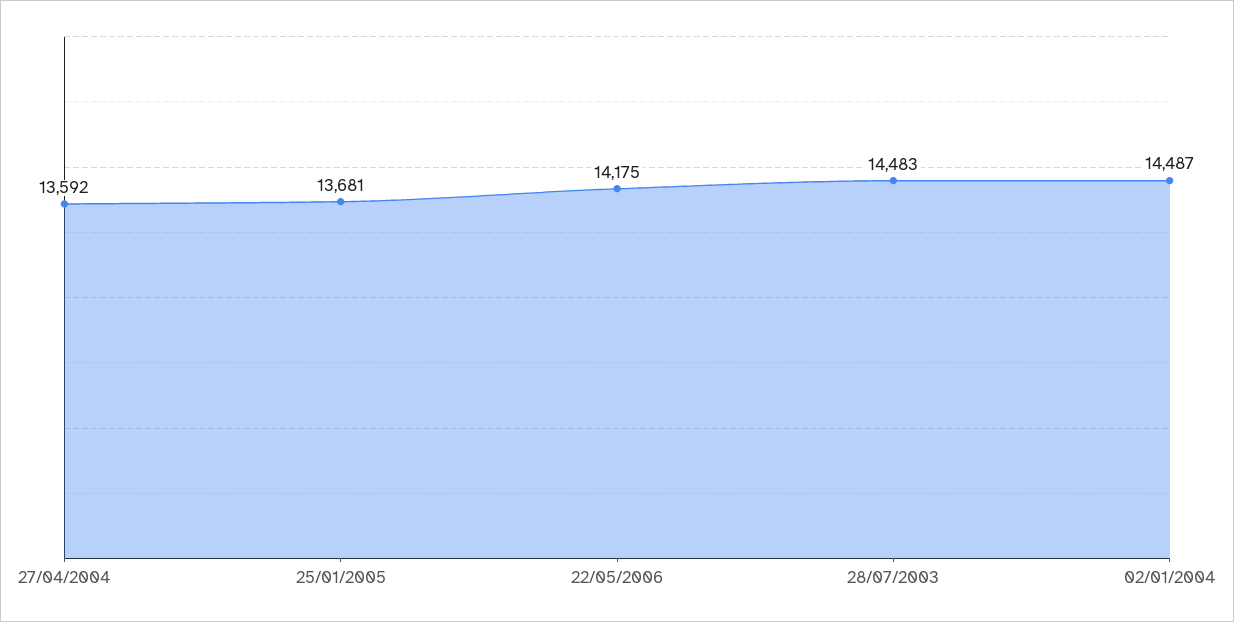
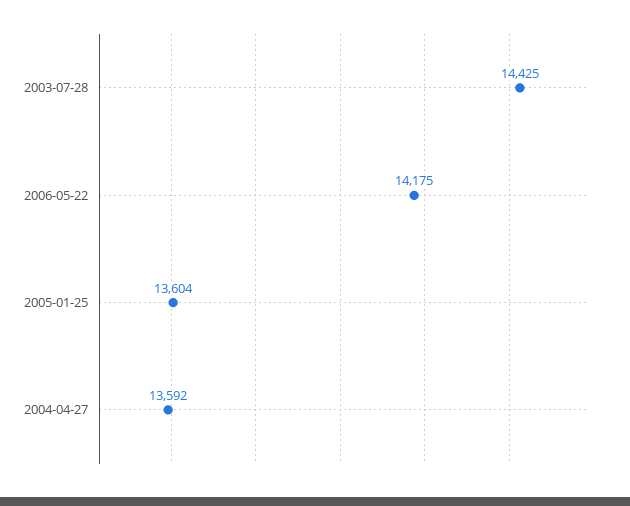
  {
    "27/04/2004": 13592,
-   "25/01/2005": 13681,
+   "25/01/2005": 13604,
    "22/05/2006": 14175,
-   "28/07/2003": 14483,
+   "28/07/2003": 14425
-   "02/01/2004": 14487
  }

